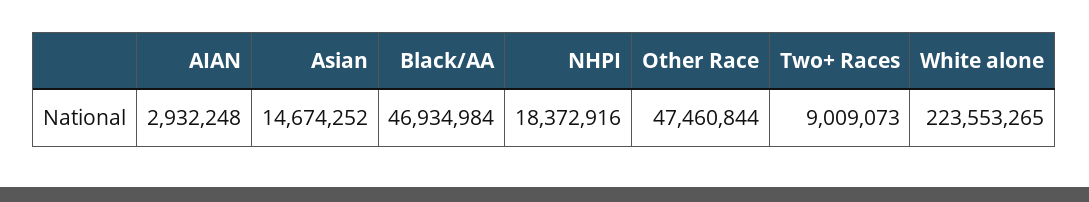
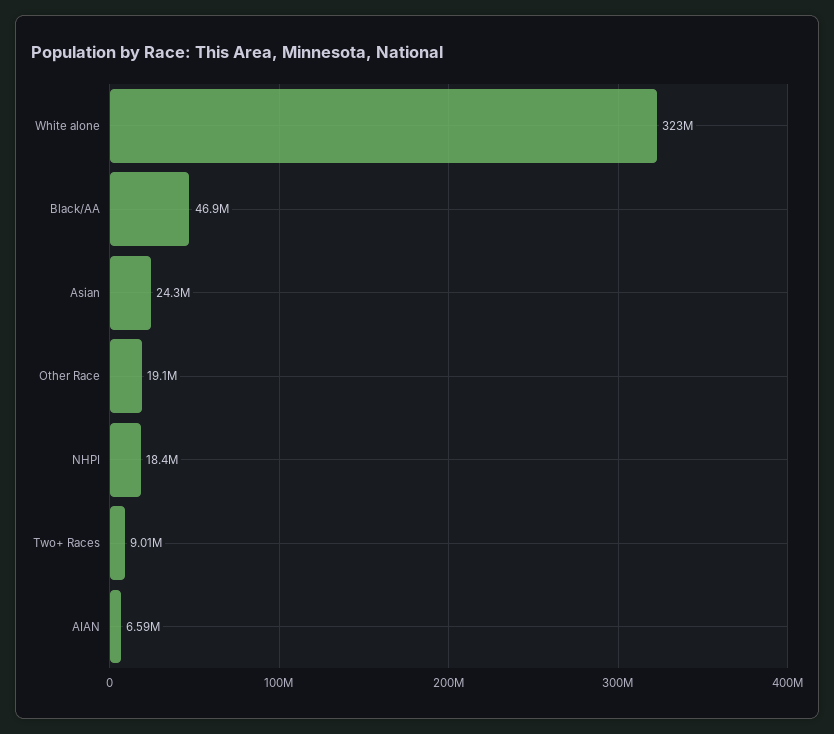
  {
-   "AIAN": 2932248,
+   "AIAN": 6590000,
-   "Asian": 14674252,
+   "Asian": 24300000,
    "Black/AA": 46934984,
    "NHPI": 18372916,
-   "Other Race": 47460844,
+   "Other Race": 19100000,
    "Two+ Races": 9009073,
-   "White alone": 223553265
+   "White alone": 323000000
  }

